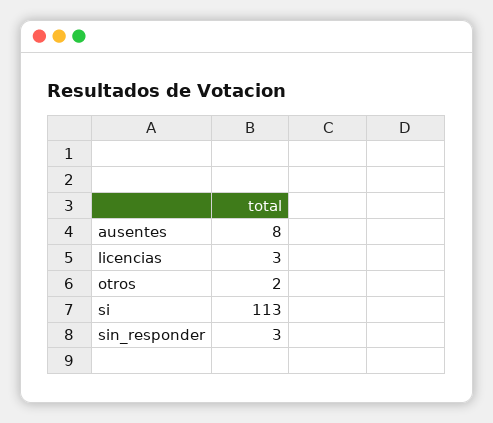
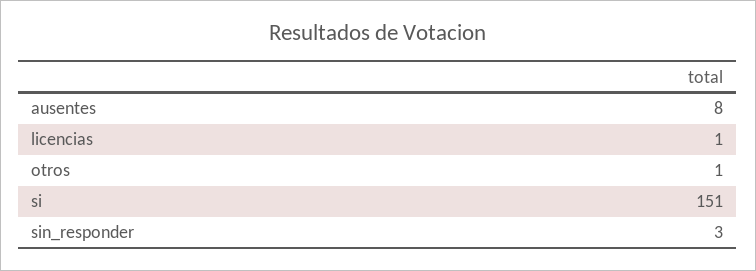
  {
    "ausentes": 8,
-   "licencias": 3,
+   "licencias": 1,
-   "otros": 2,
+   "otros": 1,
-   "si": 113,
+   "si": 151,
    "sin_responder": 3
  }

